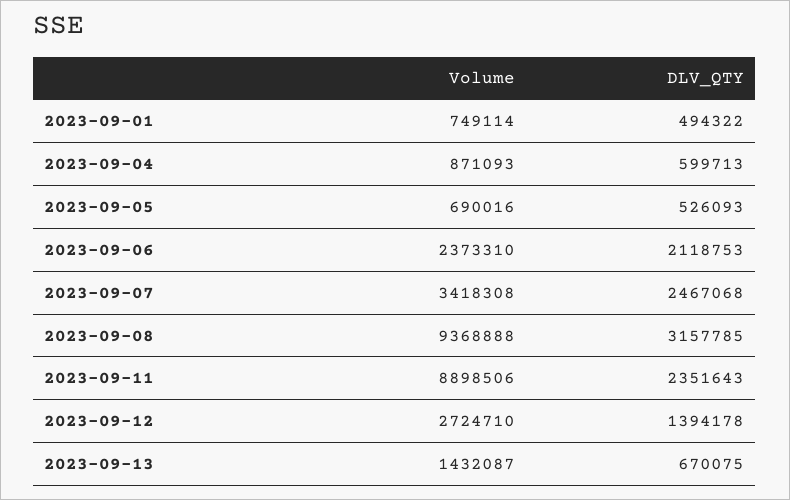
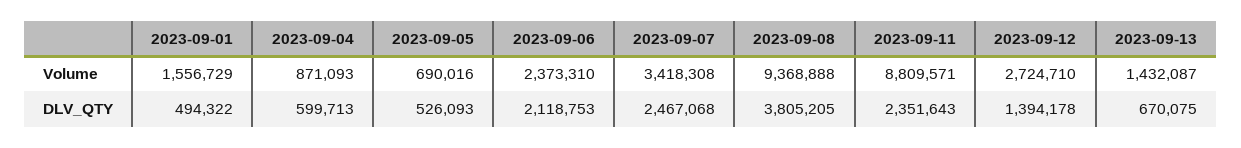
  {
    "Volume": {
-     "2023-09-01": 749114,
+     "2023-09-01": 1556729,
      "2023-09-04": 871093,
      "2023-09-05": 690016,
      "2023-09-06": 2373310,
      "2023-09-07": 3418308,
      "2023-09-08": 9368888,
-     "2023-09-11": 8898506,
+     "2023-09-11": 8809571,
      "2023-09-12": 2724710,
      "2023-09-13": 1432087
    },
    "DLV_QTY": {
      "2023-09-01": 494322,
      "2023-09-04": 599713,
      "2023-09-05": 526093,
      "2023-09-06": 2118753,
      "2023-09-07": 2467068,
-     "2023-09-08": 3157785,
+     "2023-09-08": 3805205,
      "2023-09-11": 2351643,
      "2023-09-12": 1394178,
      "2023-09-13": 670075
    }
  }

